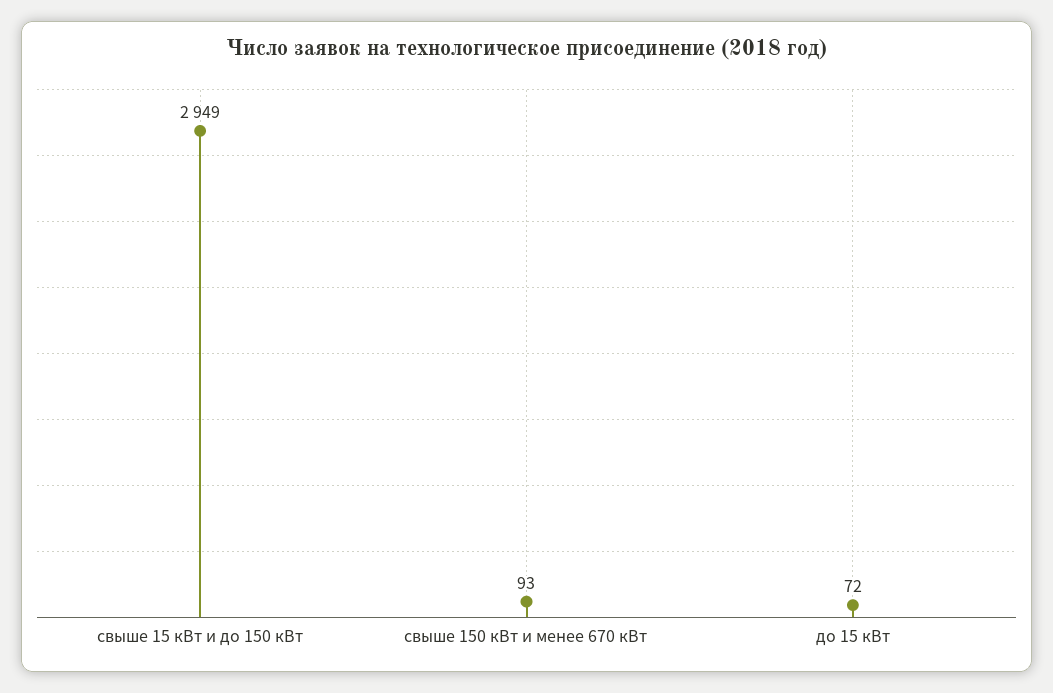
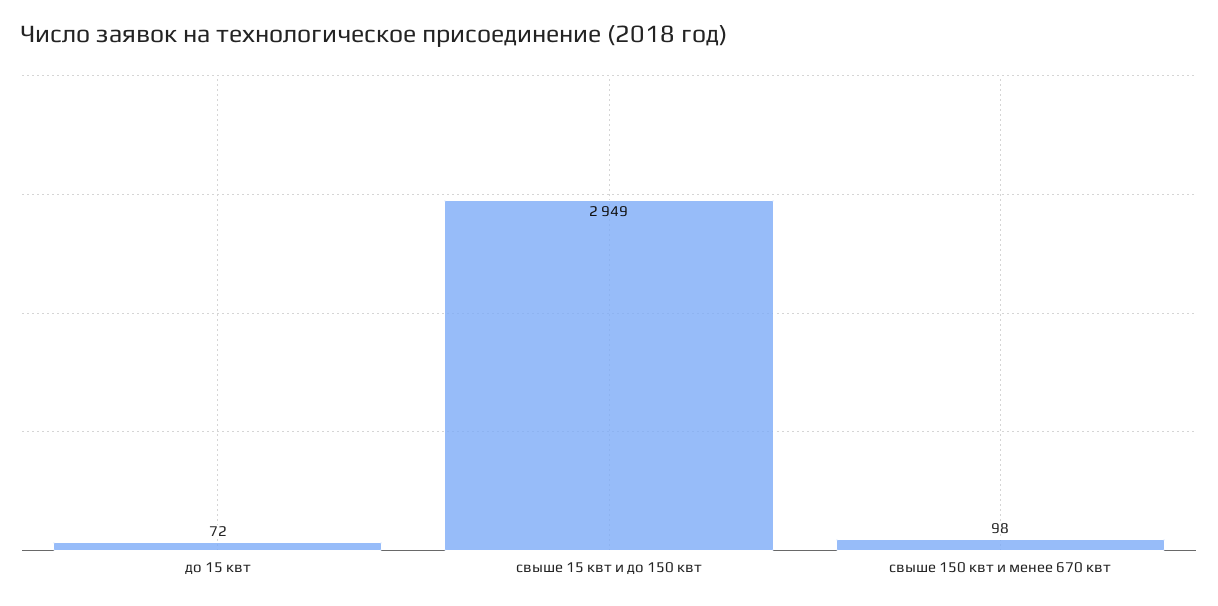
  {
    "свыше 15 кВт и до 150 кВт": 2949,
-   "свыше 150 кВт и менее 670 кВт": 93,
+   "свыше 150 кВт и менее 670 кВт": 98,
    "до 15 кВт": 72
  }

